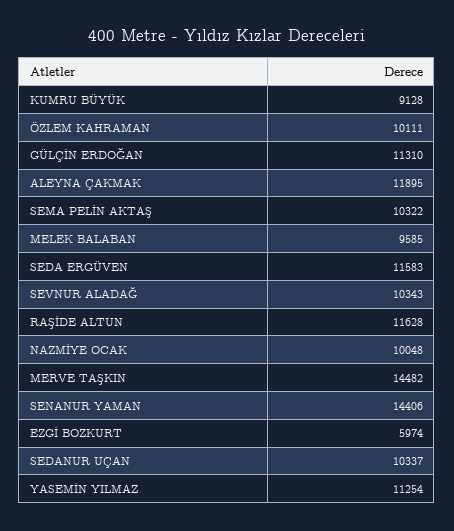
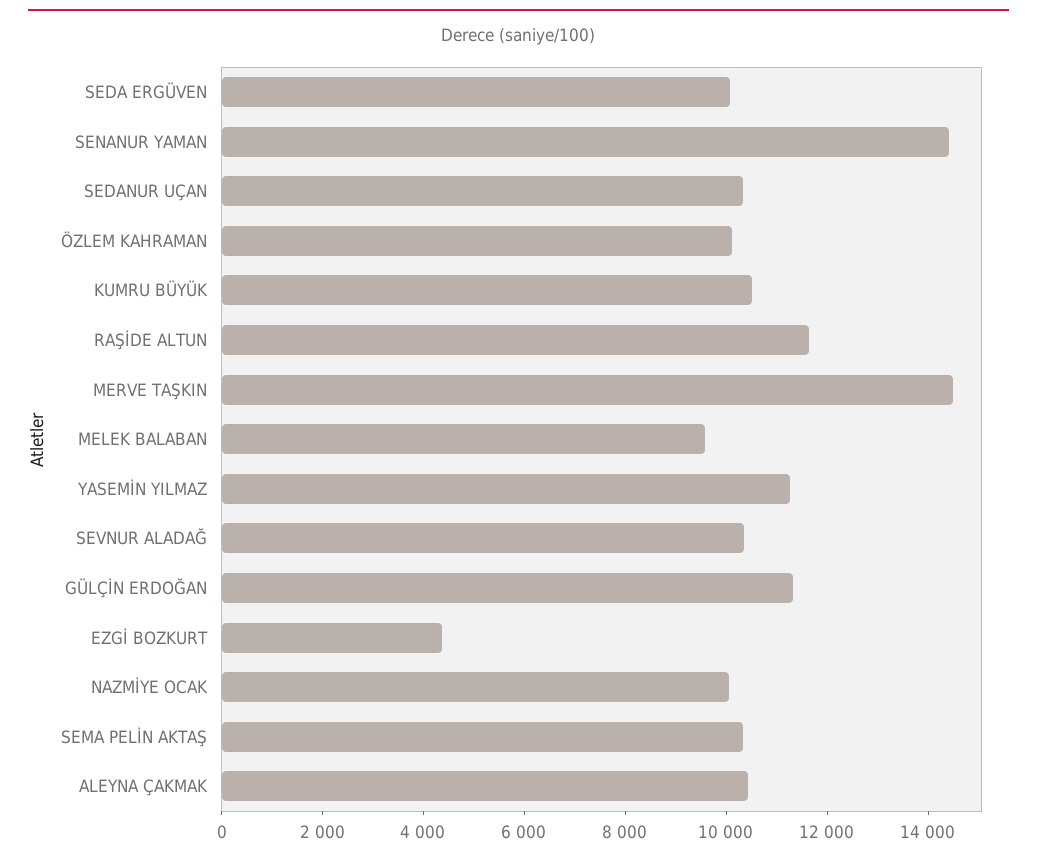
  {
-   "KUMRU BÜYÜK": 9128,
+   "KUMRU BÜYÜK": 10500,
    "ÖZLEM KAHRAMAN": 10111,
    "GÜLÇİN ERDOĞAN": 11310,
-   "ALEYNA ÇAKMAK": 11895,
+   "ALEYNA ÇAKMAK": 10500,
    "SEMA PELİN AKTAŞ": 10322,
    "MELEK BALABAN": 9585,
-   "SEDA ERGÜVEN": 11583,
+   "SEDA ERGÜVEN": 10000,
    "SEVNUR ALADAĞ": 10343,
    "RAŞİDE ALTUN": 11628,
    "NAZMİYE OCAK": 10048,
    "MERVE TAŞKIN": 14482,
    "SENANUR YAMAN": 14406,
-   "EZGİ BOZKURT": 5974,
+   "EZGİ BOZKURT": 4500,
    "SEDANUR UÇAN": 10337,
    "YASEMİN YILMAZ": 11254
  }

